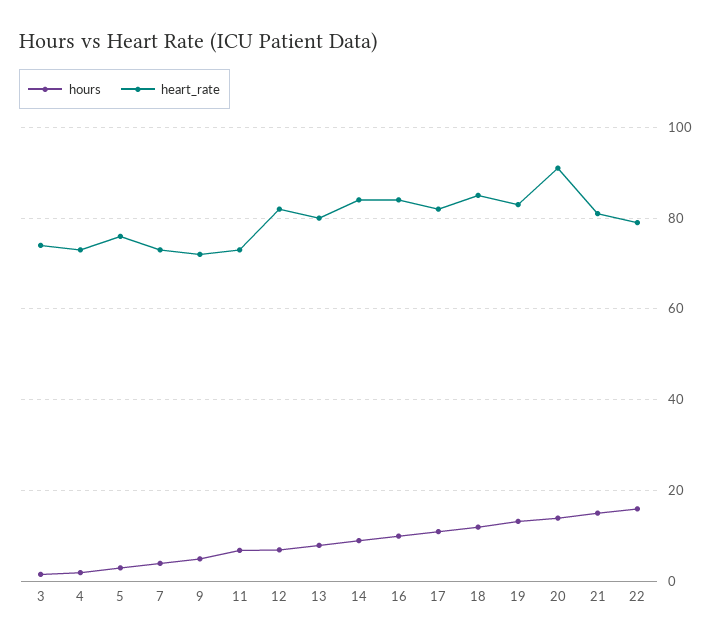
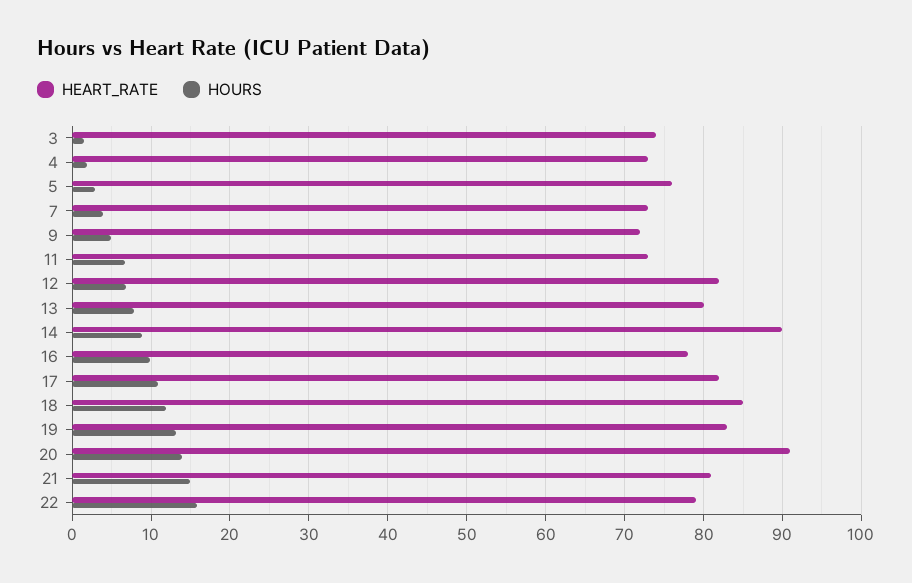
  {
    "hours": {
      "3": 1,
      "4": 2,
      "5": 3,
      "7": 4,
      "9": 5,
      "11": 7,
      "12": 7,
      "13": 8,
      "14": 9,
      "16": 10,
      "17": 11,
      "18": 12,
      "19": 13,
      "20": 14,
      "21": 15,
      "22": 16
    },
    "heart_rate": {
      "3": 74,
      "4": 73,
      "5": 76,
      "7": 73,
      "9": 72,
      "11": 73,
      "12": 82,
      "13": 80,
-     "14": 84,
+     "14": 90,
-     "16": 84,
+     "16": 78,
      "17": 82,
      "18": 85,
      "19": 83,
      "20": 91,
      "21": 81,
      "22": 79
    }
  }

